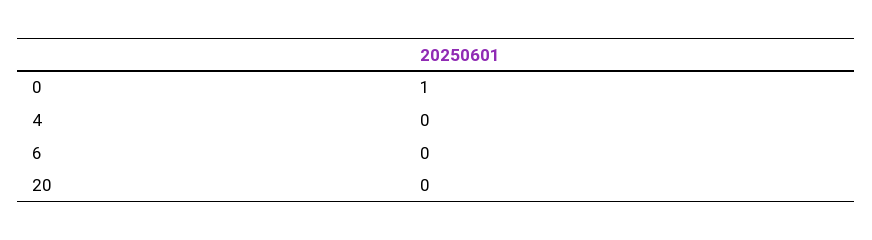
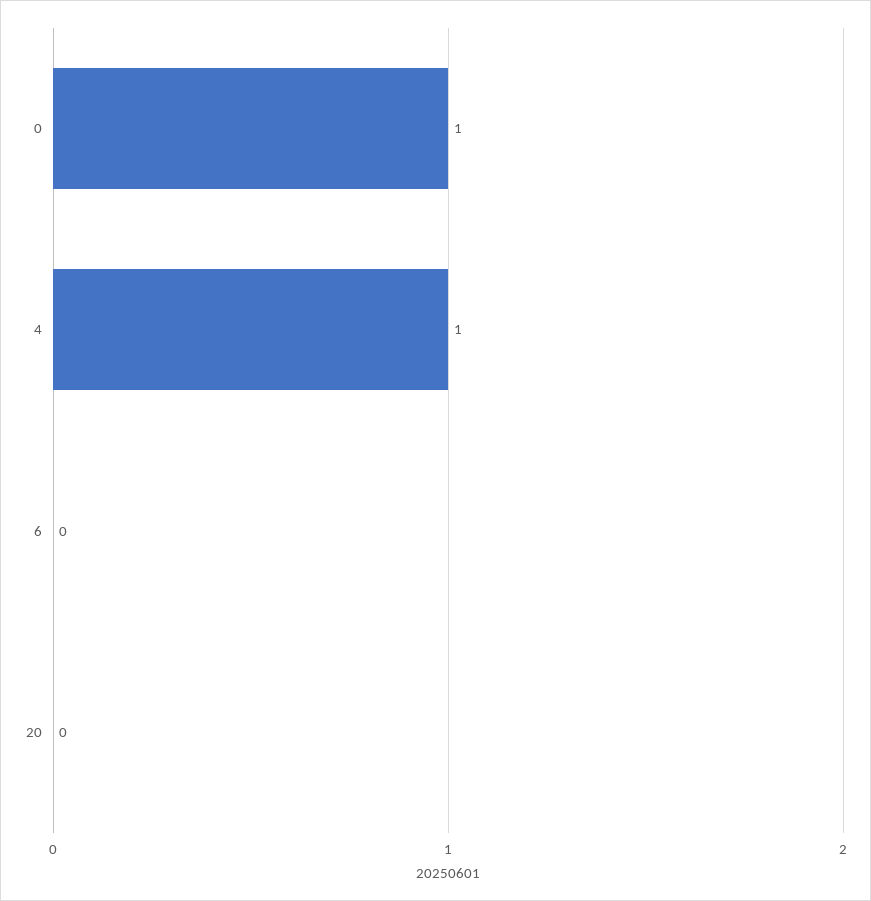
  {
    "0": 1,
-   "4": 0,
+   "4": 1,
    "6": 0,
    "20": 0
  }

